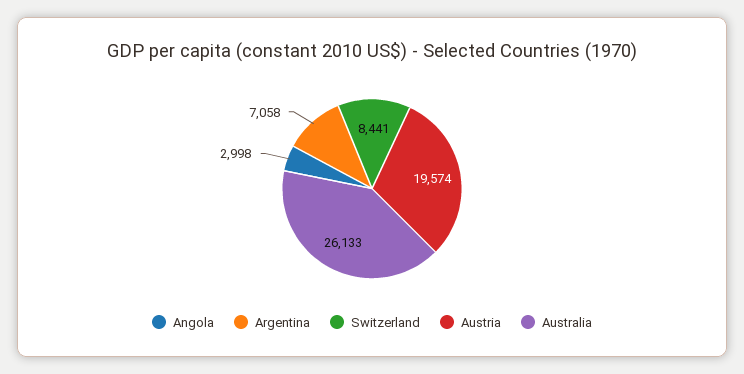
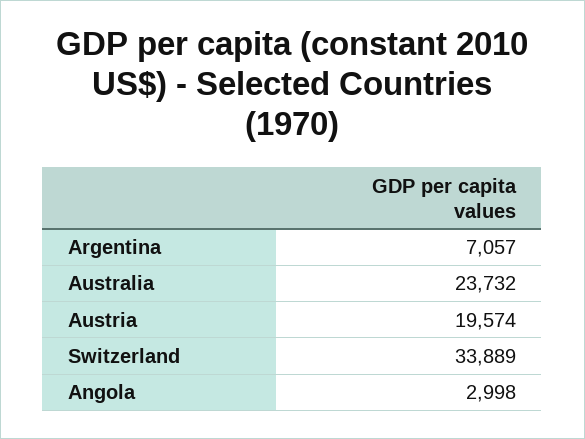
  {
    "Angola": 2998,
-   "Argentina": 7058,
+   "Argentina": 7057,
-   "Switzerland": 8441,
+   "Switzerland": 33889,
    "Austria": 19574,
-   "Australia": 26133
+   "Australia": 23732
  }

